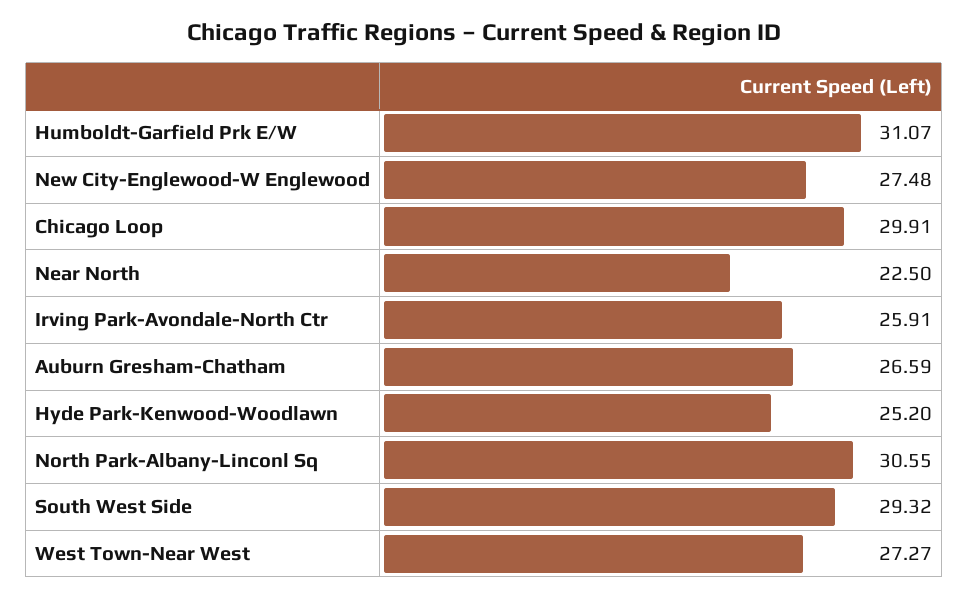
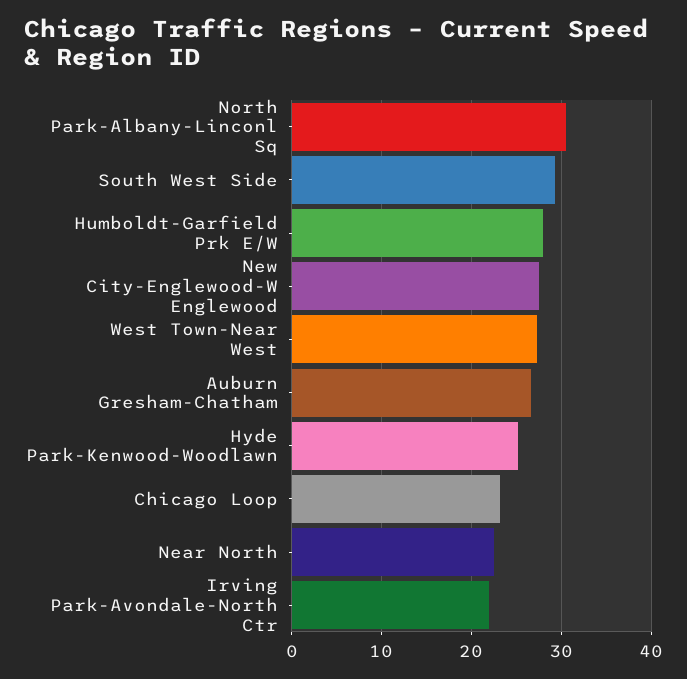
  {
-   "Humboldt-Garfield Prk E/W": 31.07,
+   "Humboldt-Garfield Prk E/W": 28,
    "New City-Englewood-W Englewood": 27.48,
-   "Chicago Loop": 29.91,
+   "Chicago Loop": 23,
    "Near North": 22.5,
-   "Irving Park-Avondale-North Ctr": 25.91,
+   "Irving Park-Avondale-North Ctr": 22,
    "Auburn Gresham-Chatham": 26.59,
    "Hyde Park-Kenwood-Woodlawn": 25.2,
    "North Park-Albany-Linconl Sq": 30.55,
    "South West Side": 29.32,
    "West Town-Near West": 27.27
  }

